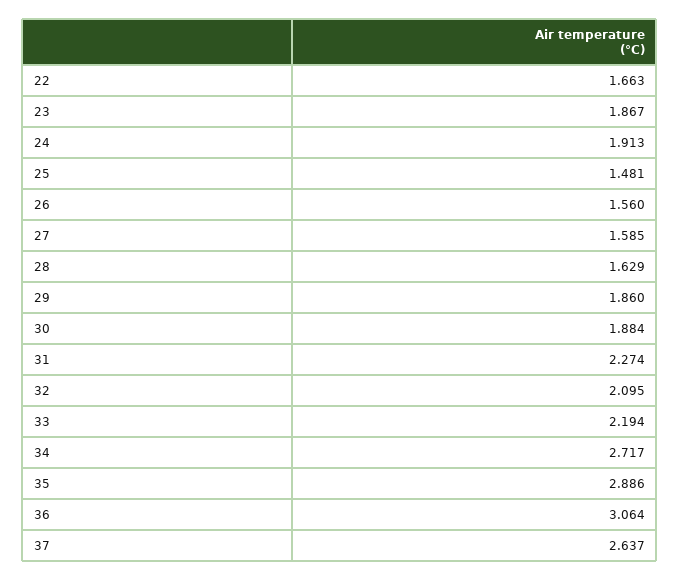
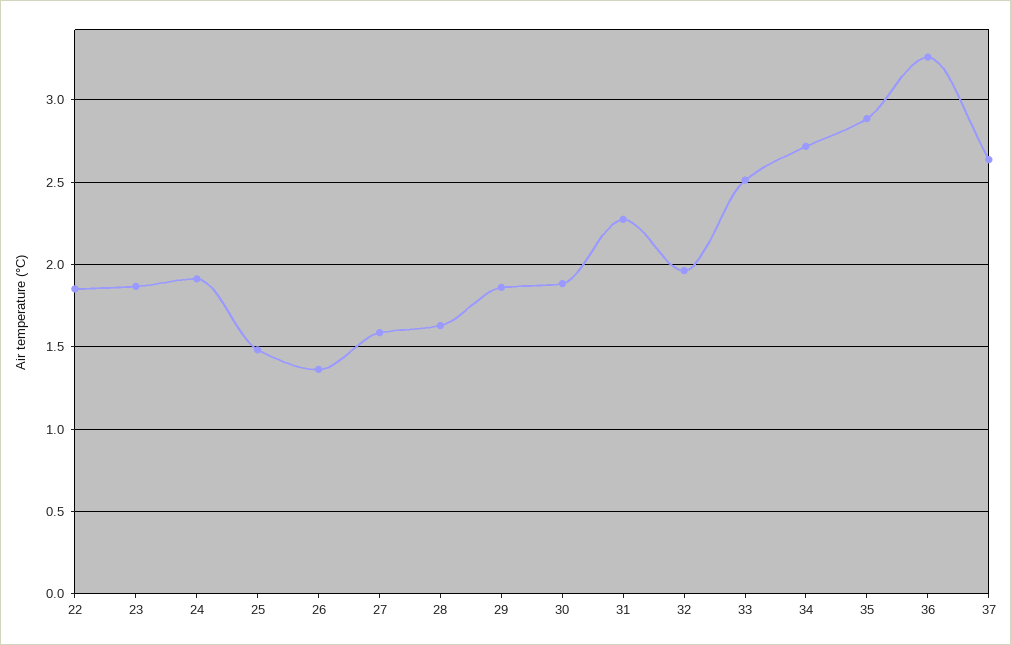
  {
-   "22": 1.663,
+   "22": 1.85,
    "23": 1.867,
    "24": 1.913,
    "25": 1.481,
-   "26": 1.56,
+   "26": 1.35,
    "27": 1.585,
    "28": 1.629,
    "29": 1.86,
    "30": 1.884,
    "31": 2.274,
-   "32": 2.095,
+   "32": 1.95,
-   "33": 2.194,
+   "33": 2.5,
    "34": 2.717,
    "35": 2.886,
-   "36": 3.064,
+   "36": 3.25,
    "37": 2.637
  }

